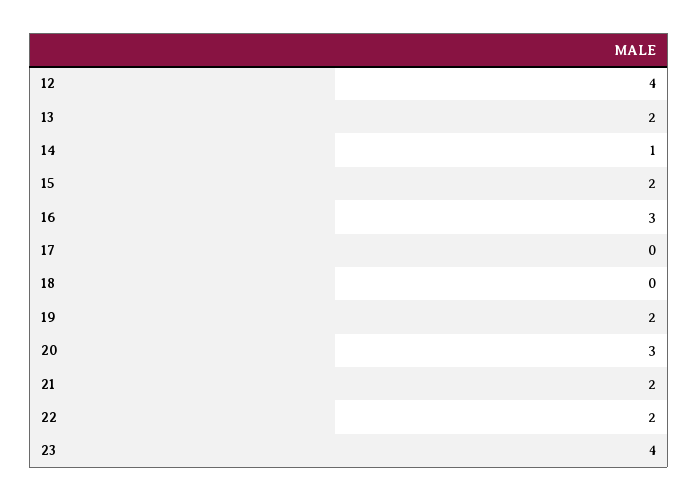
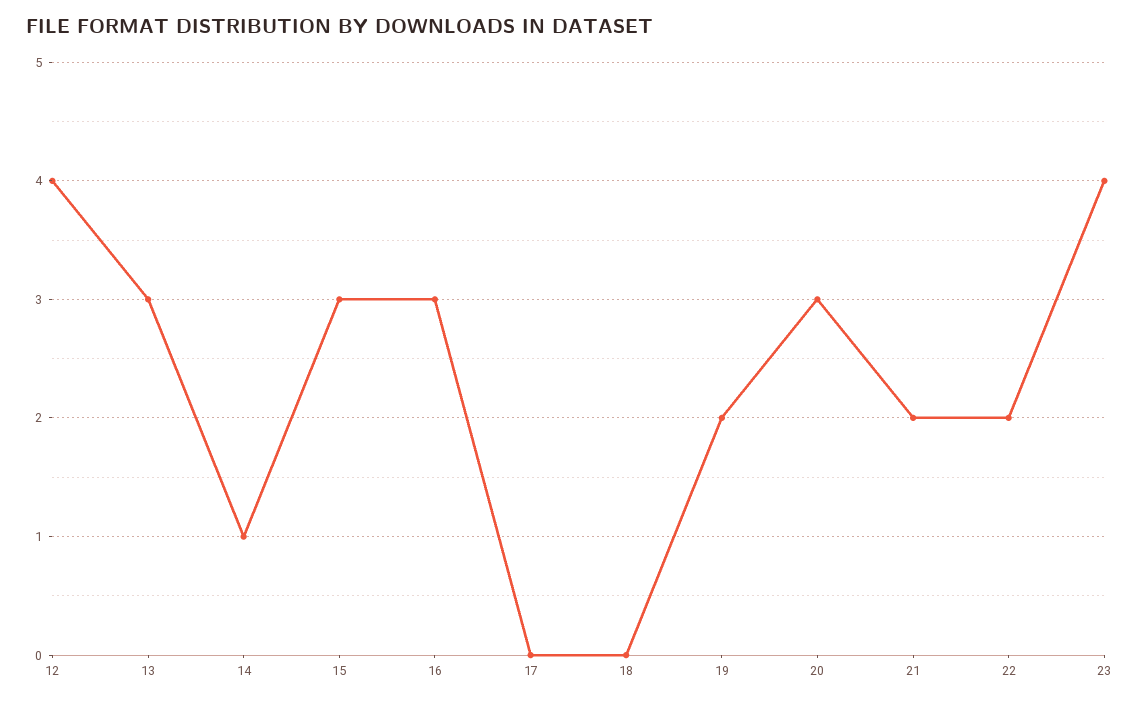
  {
    "12": 4,
-   "13": 2,
+   "13": 3,
    "14": 1,
-   "15": 2,
+   "15": 3,
    "16": 3,
    "17": 0,
    "18": 0,
    "19": 2,
    "20": 3,
    "21": 2,
    "22": 2,
    "23": 4
  }

